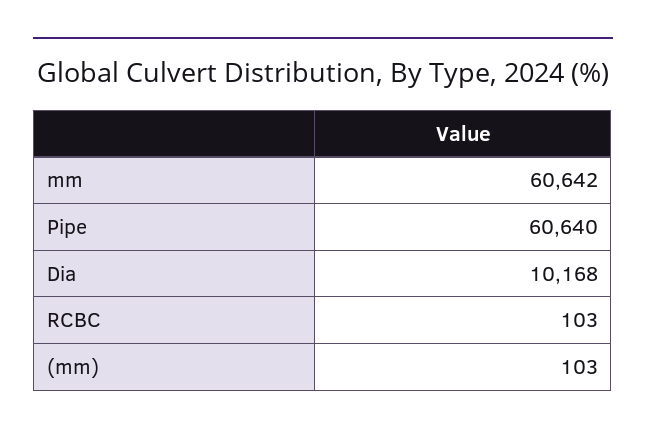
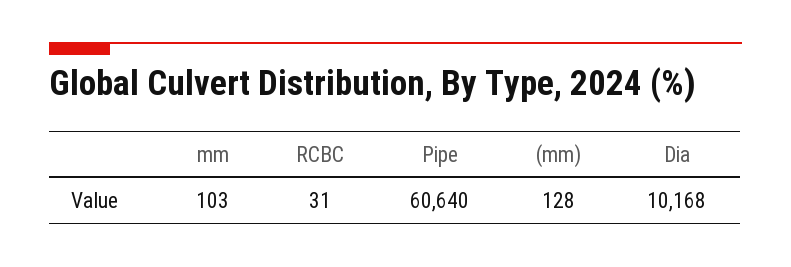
  {
-   "mm": 60642,
+   "mm": 103,
    "Pipe": 60640,
    "Dia": 10168,
-   "RCBC": 103,
+   "RCBC": 31,
-   "(mm)": 103
+   "(mm)": 128
  }

